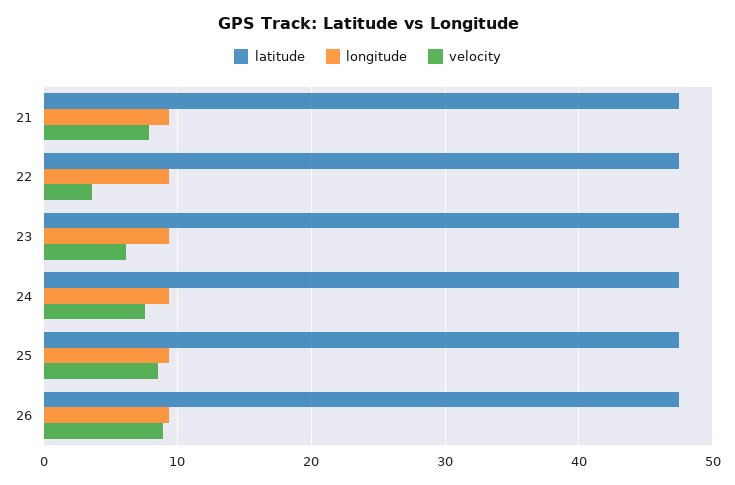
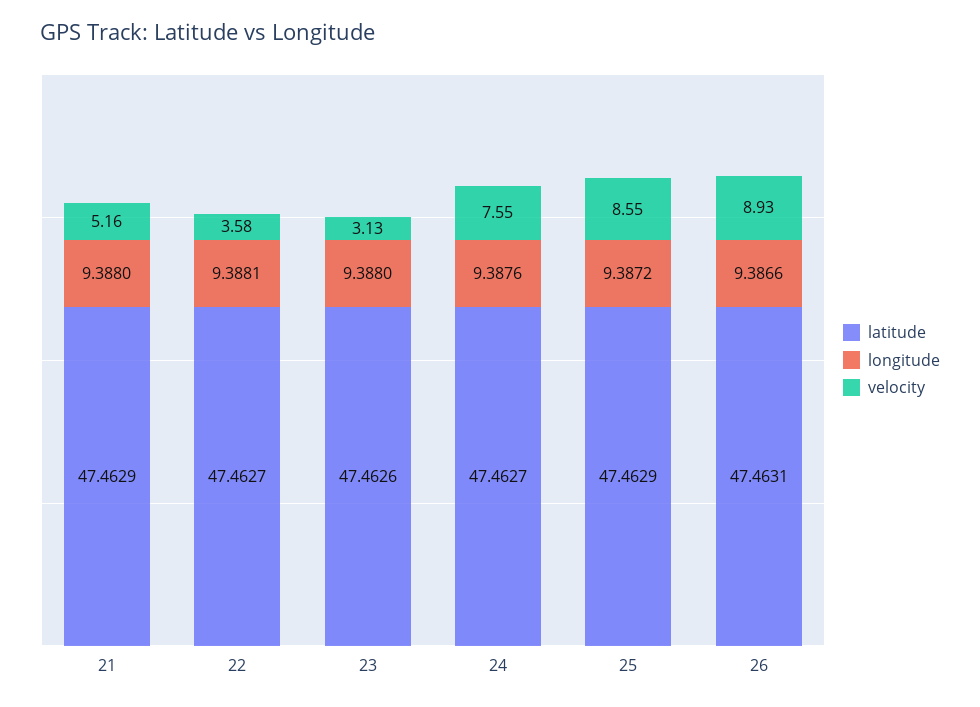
  {
    "latitude": {
      "21": 47.4629,
      "22": 47.4627,
      "23": 47.4626,
      "24": 47.4627,
      "25": 47.4629,
      "26": 47.4631
    },
    "longitude": {
      "21": 9.388,
      "22": 9.3881,
      "23": 9.388,
      "24": 9.3876,
      "25": 9.3872,
      "26": 9.3866
    },
    "velocity": {
-     "21": 8,
+     "21": 5.16,
      "22": 3.58,
-     "23": 6,
+     "23": 3.13,
      "24": 7.55,
      "25": 8.55,
      "26": 8.93
    }
  }

